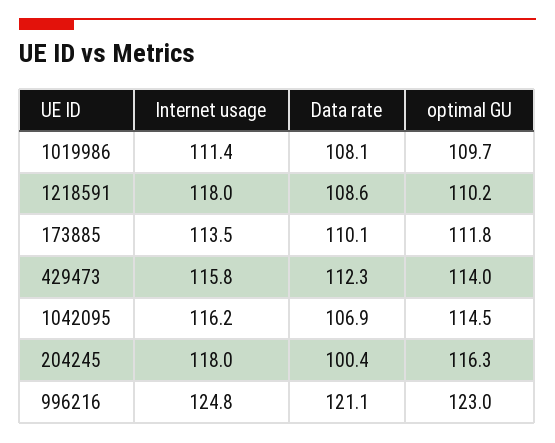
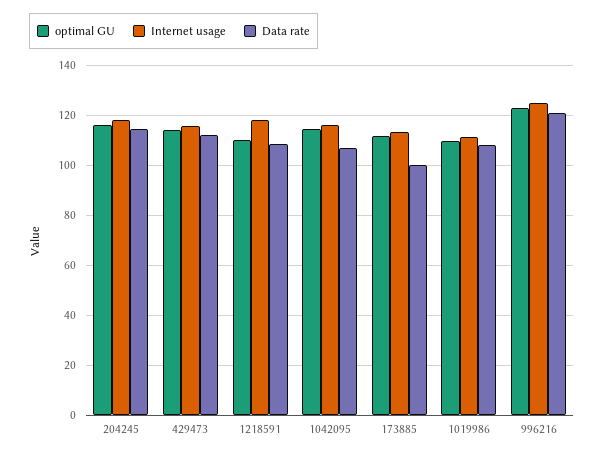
  {
    "Internet usage": {
      "1019986": 111.4,
      "1218591": 118,
      "173885": 113.5,
      "429473": 115.8,
      "1042095": 116.2,
      "204245": 118,
      "996216": 124.8
    },
    "Data rate": {
      "1019986": 108.1,
      "1218591": 108.6,
-     "173885": 110.1,
+     "173885": 100,
      "429473": 112.3,
      "1042095": 106.9,
-     "204245": 100.4,
+     "204245": 115,
      "996216": 121.1
    },
    "optimal GU": {
      "1019986": 109.7,
      "1218591": 110.2,
      "173885": 111.8,
      "429473": 114,
      "1042095": 114.5,
      "204245": 116.3,
      "996216": 123
    }
  }

